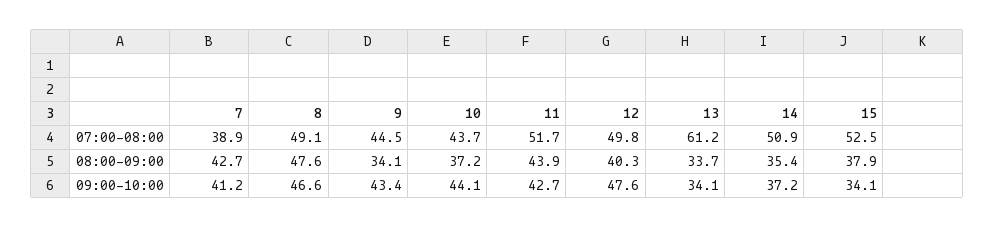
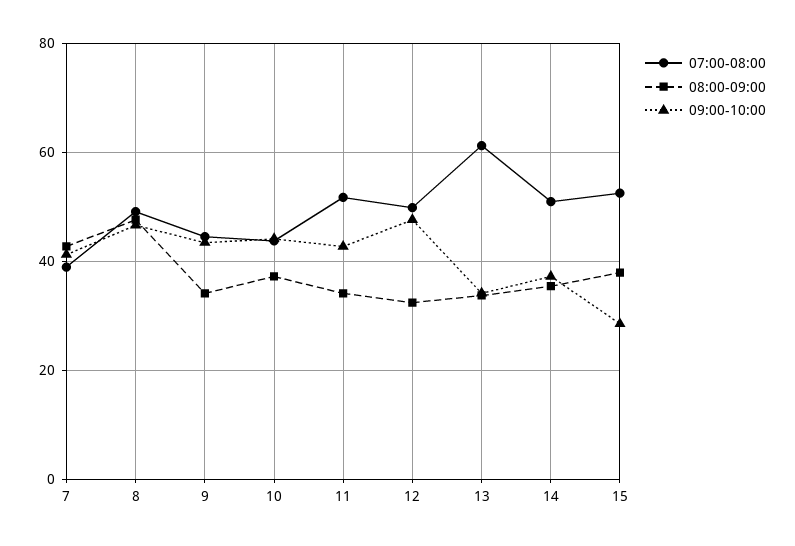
  {
    "07:00-08:00": {
      "7": 38.9,
      "8": 49.1,
      "9": 44.5,
      "10": 43.7,
      "11": 51.7,
      "12": 49.8,
      "13": 61.2,
      "14": 50.9,
      "15": 52.5
    },
    "08:00-09:00": {
      "7": 42.7,
      "8": 47.6,
      "9": 34.1,
      "10": 37.2,
-     "11": 43.9,
+     "11": 34,
-     "12": 40.3,
+     "12": 32,
      "13": 33.7,
      "14": 35.4,
      "15": 37.9
    },
    "09:00-10:00": {
      "7": 41.2,
      "8": 46.6,
      "9": 43.4,
      "10": 44.1,
      "11": 42.7,
      "12": 47.6,
      "13": 34.1,
      "14": 37.2,
-     "15": 34.1
+     "15": 28
    }
  }

